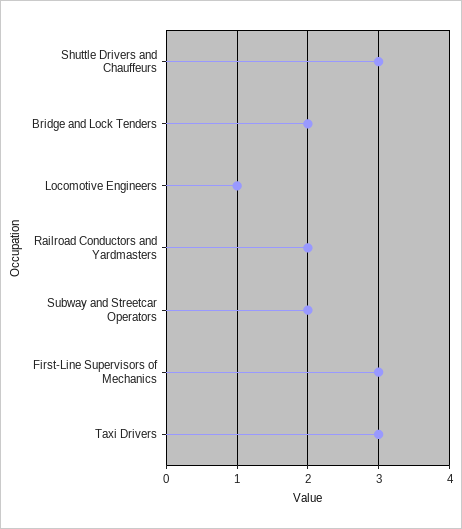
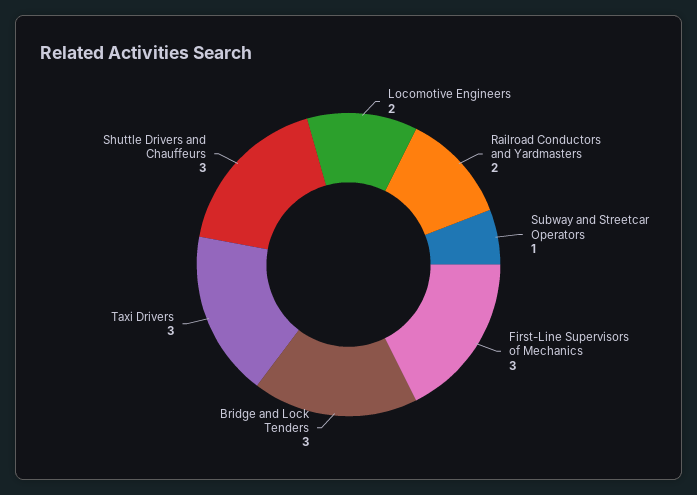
  {
    "Shuttle Drivers and Chauffeurs": 3,
-   "Bridge and Lock Tenders": 2,
+   "Bridge and Lock Tenders": 3,
-   "Locomotive Engineers": 1,
+   "Locomotive Engineers": 2,
    "Railroad Conductors and Yardmasters": 2,
-   "Subway and Streetcar Operators": 2,
+   "Subway and Streetcar Operators": 1,
    "First-Line Supervisors of Mechanics": 3,
    "Taxi Drivers": 3
  }

